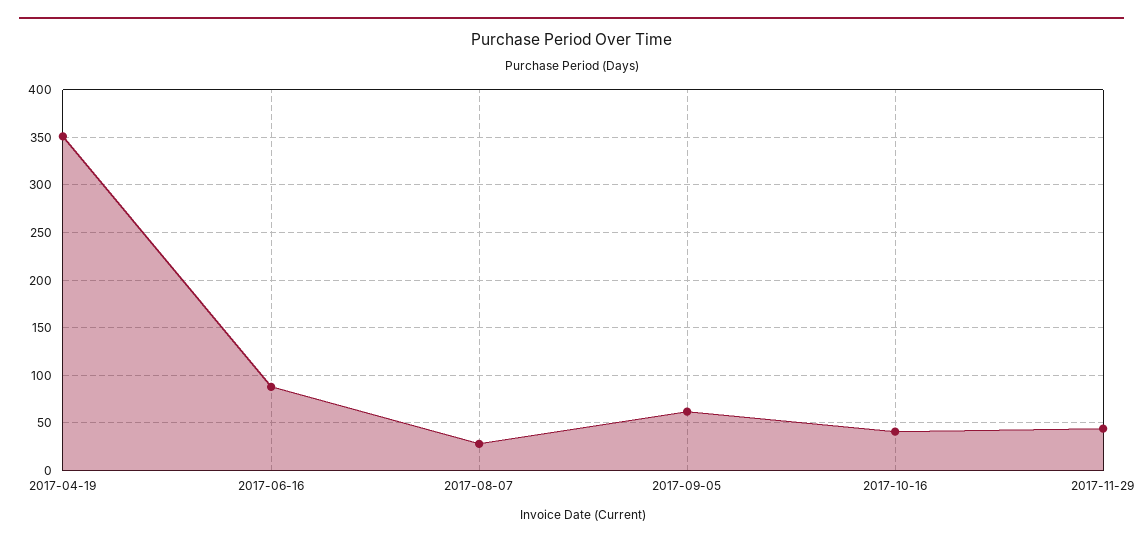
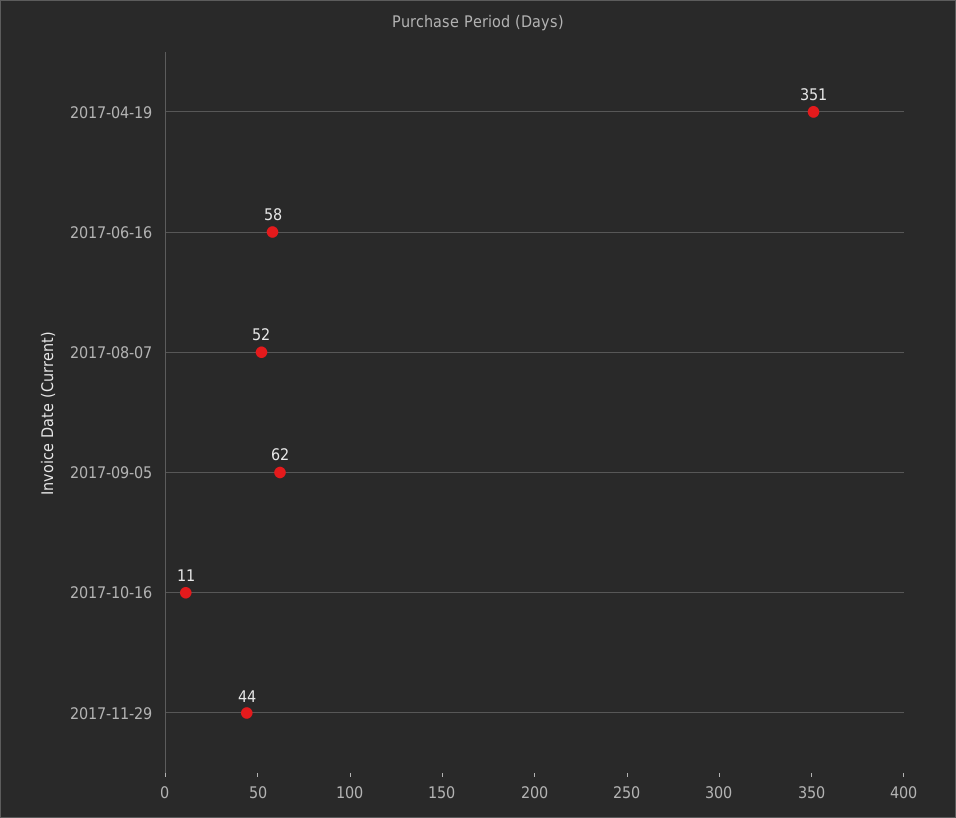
  {
    "2017-04-19": 351,
-   "2017-06-16": 90,
+   "2017-06-16": 58,
-   "2017-08-07": 30,
+   "2017-08-07": 52,
    "2017-09-05": 62,
-   "2017-10-16": 40,
+   "2017-10-16": 11,
    "2017-11-29": 44
  }

